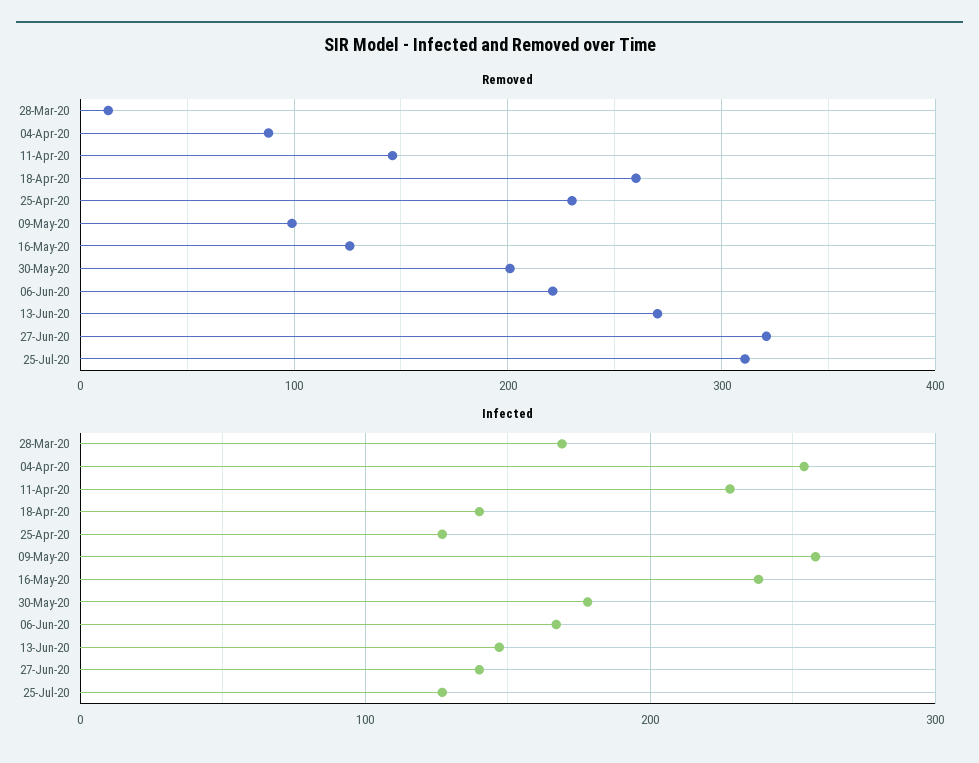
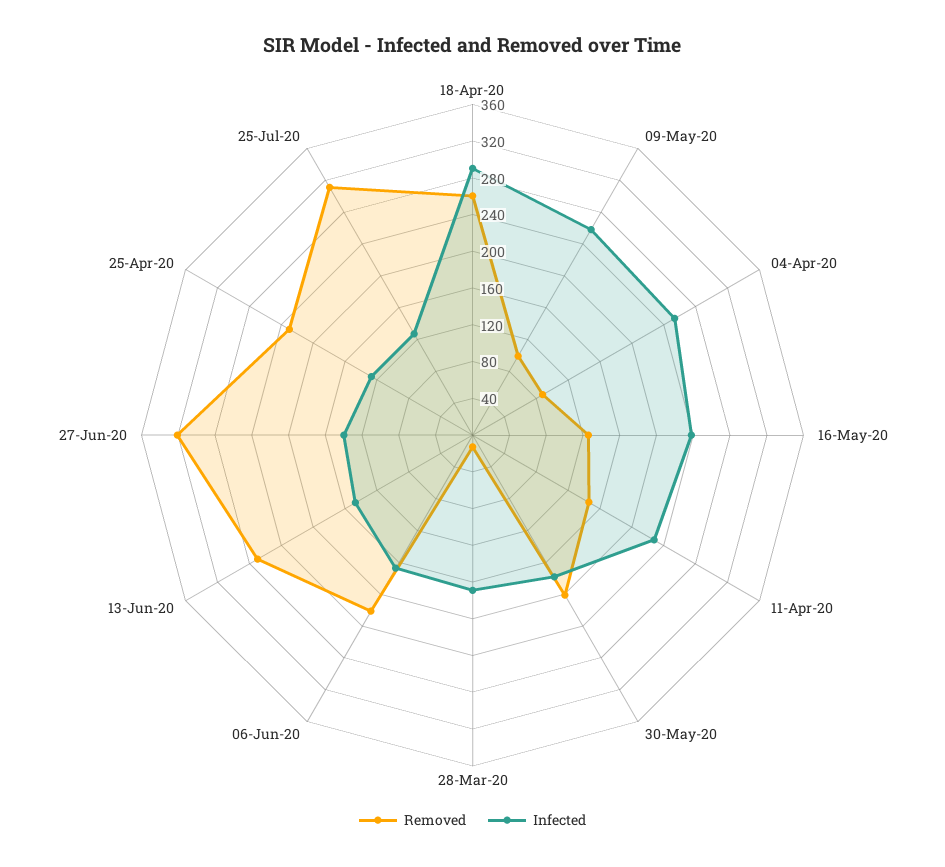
  {
    "Removed": {
      "28-Mar-20": 10,
      "04-Apr-20": 90,
      "11-Apr-20": 150,
      "18-Apr-20": 260,
      "25-Apr-20": 230,
      "09-May-20": 100,
      "16-May-20": 130,
      "30-May-20": 200,
      "06-Jun-20": 220,
      "13-Jun-20": 270,
      "27-Jun-20": 320,
      "25-Jul-20": 310
    },
    "Infected": {
      "28-Mar-20": 170,
      "04-Apr-20": 250,
      "11-Apr-20": 230,
-     "18-Apr-20": 140,
+     "18-Apr-20": 290,
      "25-Apr-20": 130,
      "09-May-20": 260,
      "16-May-20": 240,
      "30-May-20": 180,
      "06-Jun-20": 170,
      "13-Jun-20": 150,
      "27-Jun-20": 140,
      "25-Jul-20": 130
    }
  }

